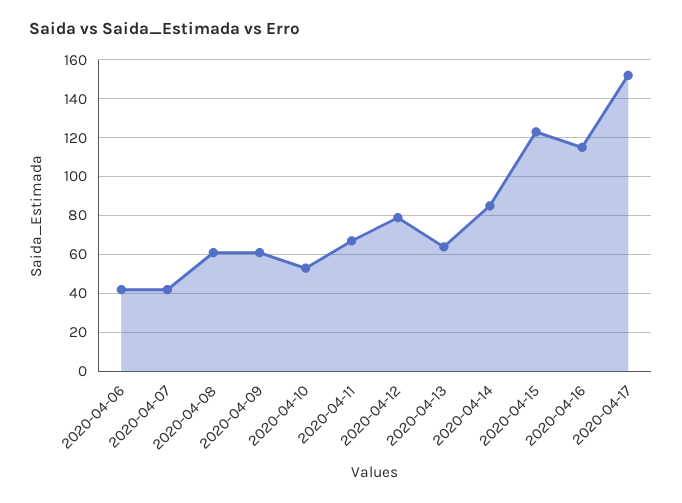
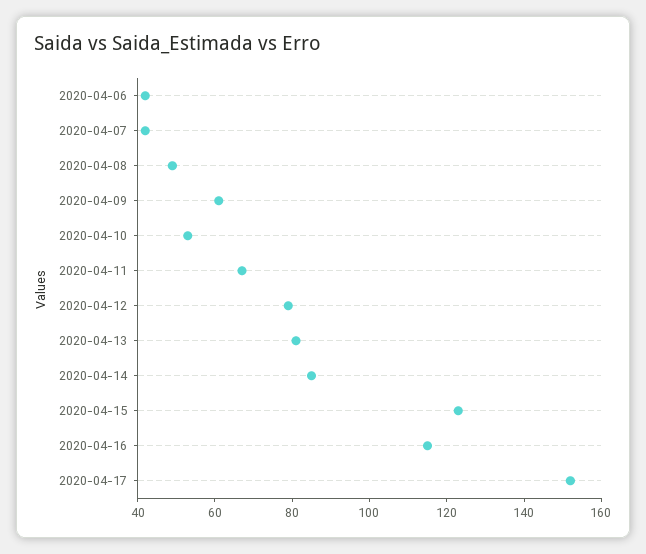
  {
    "2020-04-06": 40,
    "2020-04-07": 40,
-   "2020-04-08": 60,
+   "2020-04-08": 50,
    "2020-04-09": 60,
    "2020-04-10": 55,
    "2020-04-11": 65,
    "2020-04-12": 80,
-   "2020-04-13": 65,
+   "2020-04-13": 80,
    "2020-04-14": 85,
    "2020-04-15": 125,
    "2020-04-16": 115,
    "2020-04-17": 150
  }

